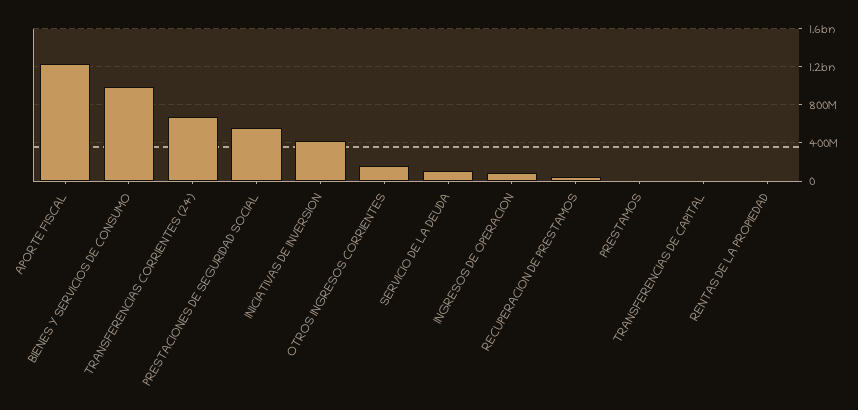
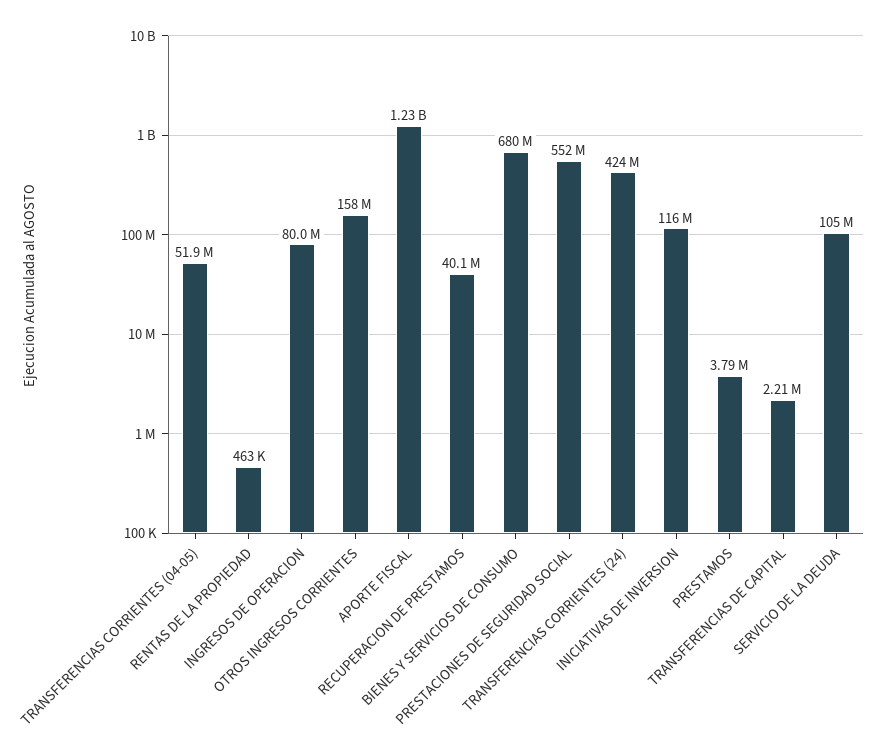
  {
    "APORTE FISCAL": 1230000000,
-   "BIENES Y SERVICIOS DE CONSUMO": 1000000000,
+   "BIENES Y SERVICIOS DE CONSUMO": 680000000,
-   "TRANSFERENCIAS CORRIENTES (24)": 700000000,
+   "TRANSFERENCIAS CORRIENTES (24)": 424000000,
    "PRESTACIONES DE SEGURIDAD SOCIAL": 552000000,
-   "INICIATIVAS DE INVERSION": 400000000,
+   "INICIATIVAS DE INVERSION": 116000000,
    "OTROS INGRESOS CORRIENTES": 158000000,
    "SERVICIO DE LA DEUDA": 105000000,
    "INGRESOS DE OPERACION": 80000000,
    "RECUPERACION DE PRESTAMOS": 40100000,
    "PRESTAMOS": 3790000,
    "TRANSFERENCIAS DE CAPITAL": 2210000,
-   "RENTAS DE LA PROPIEDAD": 463000
+   "RENTAS DE LA PROPIEDAD": 463000,
+   "TRANSFERENCIAS CORRIENTES (04-05)": 51900000
  }

